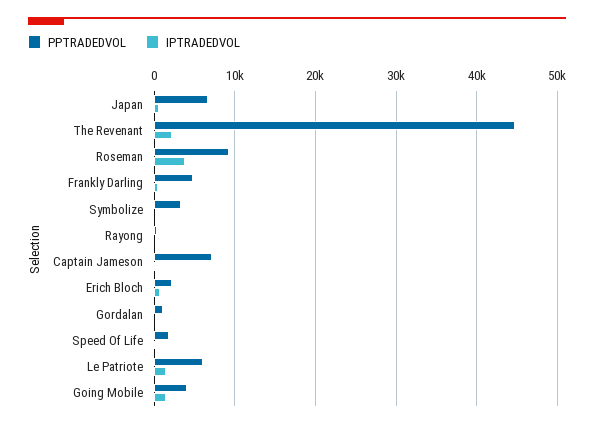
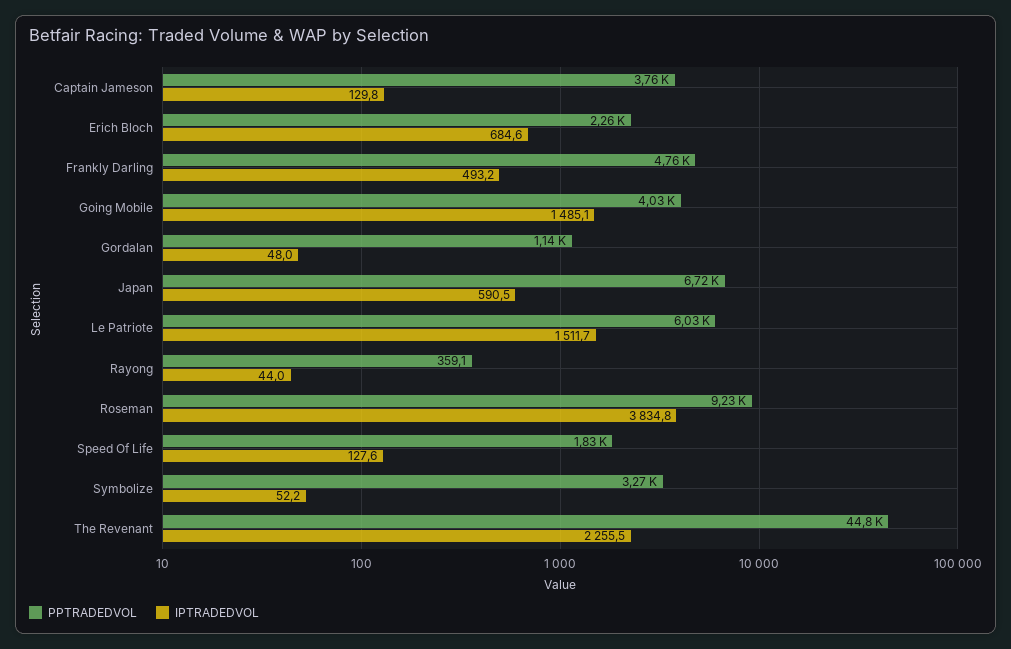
  {
    "PPTRADEDVOL": {
      "Japan": 6720,
      "The Revenant": 44800,
      "Roseman": 9230,
      "Frankly Darling": 4760,
      "Symbolize": 3270,
      "Rayong": 359.1,
-     "Captain Jameson": 7000,
+     "Captain Jameson": 3760,
      "Erich Bloch": 2260,
      "Gordalan": 1140,
      "Speed Of Life": 1830,
      "Le Patriote": 6030,
      "Going Mobile": 4030
    },
    "IPTRADEDVOL": {
      "Japan": 590.5,
      "The Revenant": 2255.5,
      "Roseman": 3834.8,
      "Frankly Darling": 493.2,
      "Symbolize": 52.2,
      "Rayong": 44,
      "Captain Jameson": 129.8,
      "Erich Bloch": 684.6,
      "Gordalan": 48,
      "Speed Of Life": 127.6,
      "Le Patriote": 1511.7,
      "Going Mobile": 1485.1
    }
  }

